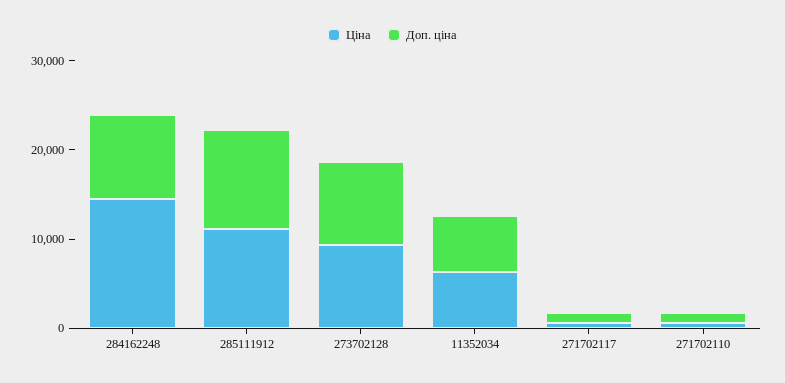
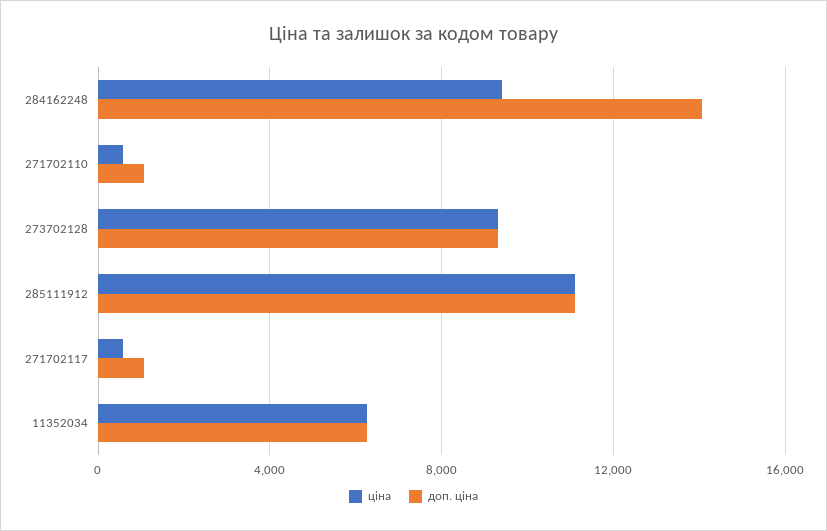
  {
    "Ціна": {
-     "284162248": 14000,
+     "284162248": 9500,
      "285111912": 11000,
      "273702128": 9500,
      "11352034": 6500,
      "271702117": 500,
      "271702110": 500
    },
    "Доп. ціна": {
-     "284162248": 10000,
+     "284162248": 14000,
      "285111912": 11000,
      "273702128": 9500,
      "11352034": 6500,
      "271702117": 1000,
      "271702110": 1000
    }
  }

